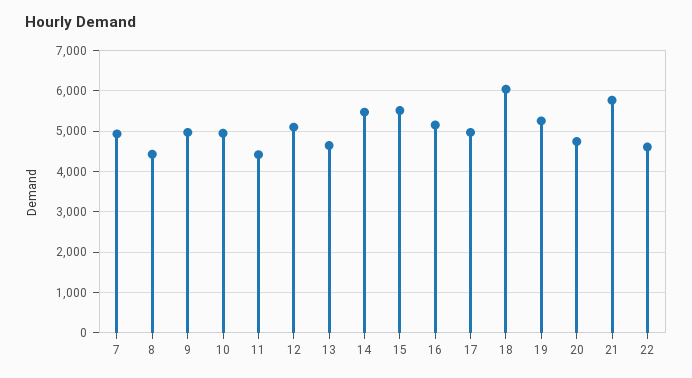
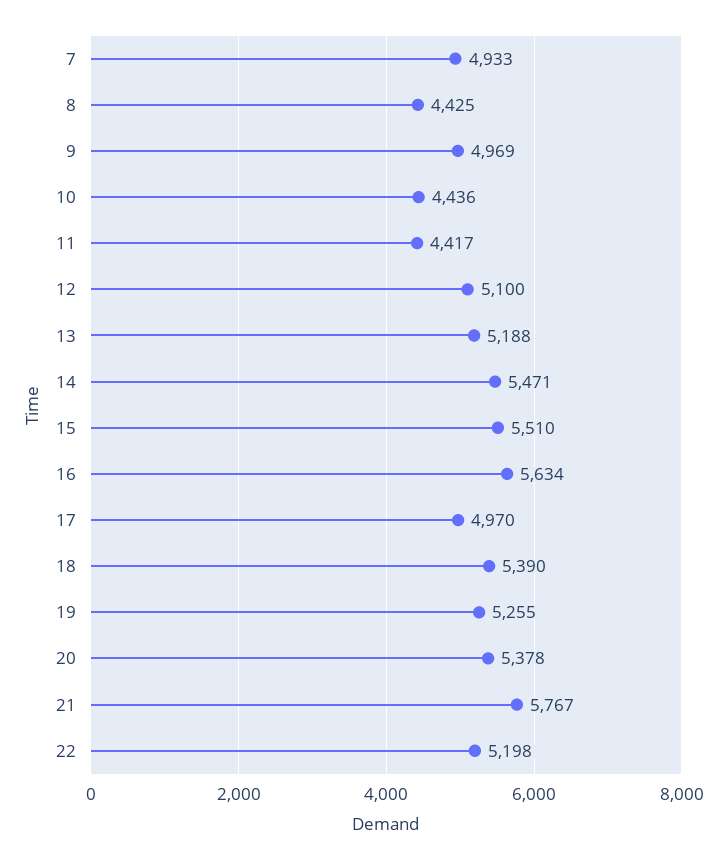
  {
    "7": 4933,
    "8": 4425,
    "9": 4969,
-   "10": 5000,
+   "10": 4436,
    "11": 4417,
    "12": 5100,
-   "13": 4600,
+   "13": 5188,
    "14": 5471,
    "15": 5510,
-   "16": 5200,
+   "16": 5634,
    "17": 4970,
-   "18": 6000,
+   "18": 5390,
    "19": 5255,
-   "20": 4800,
+   "20": 5378,
    "21": 5767,
-   "22": 4600
+   "22": 5198
  }

